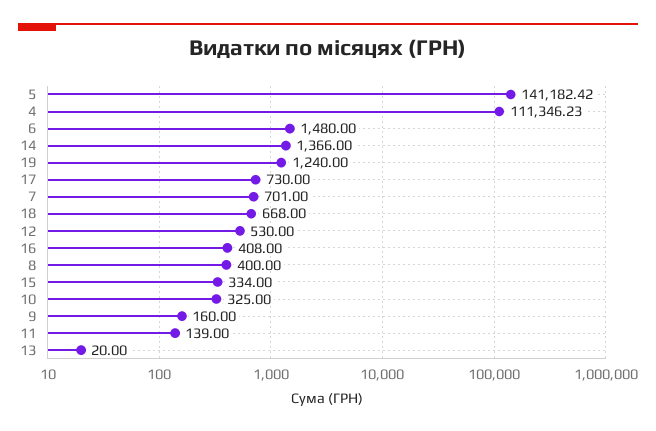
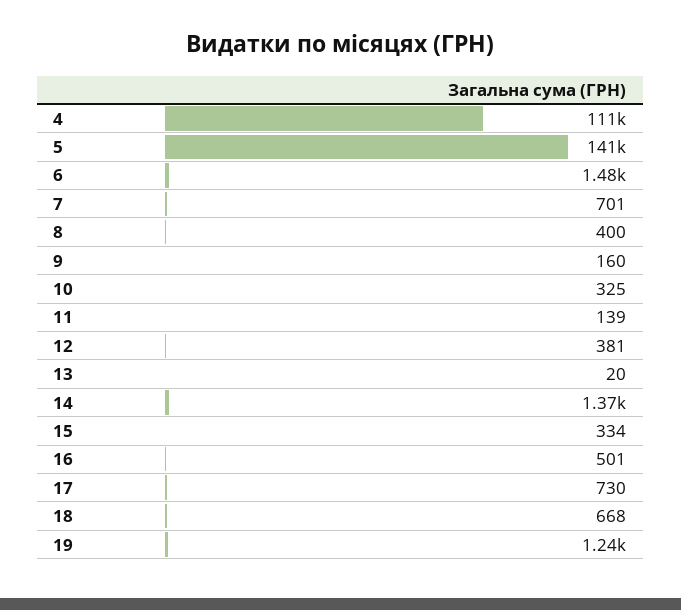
  {
    "5": 141182.42,
    "4": 111346.23,
    "6": 1480,
    "14": 1366,
    "19": 1240,
    "17": 730,
    "7": 701,
    "18": 668,
-   "12": 530,
+   "12": 381,
-   "16": 408,
+   "16": 501,
    "8": 400,
    "15": 334,
    "10": 325,
    "9": 160,
    "11": 139,
    "13": 20
  }

